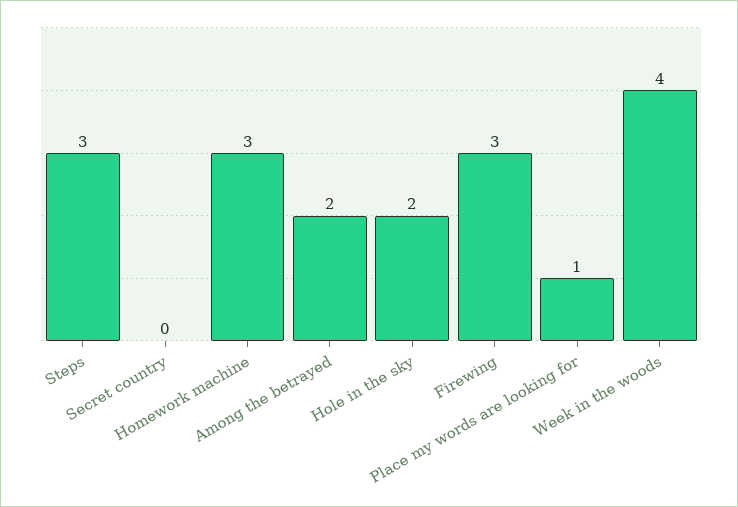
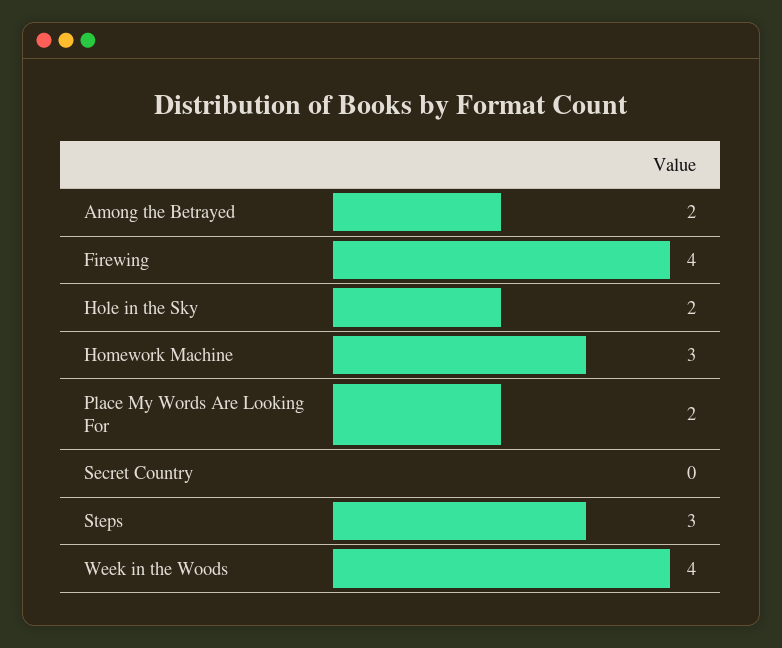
  {
    "Steps": 3,
    "Secret country": 0,
    "Homework machine": 3,
    "Among the betrayed": 2,
    "Hole in the sky": 2,
-   "Firewing": 3,
+   "Firewing": 4,
-   "Place my words are looking for": 1,
+   "Place my words are looking for": 2,
    "Week in the woods": 4
  }

